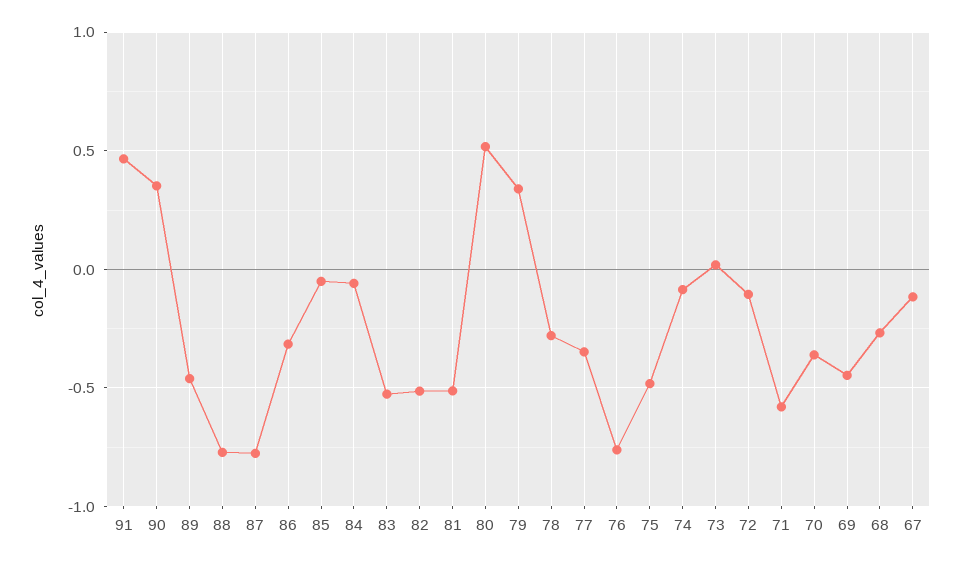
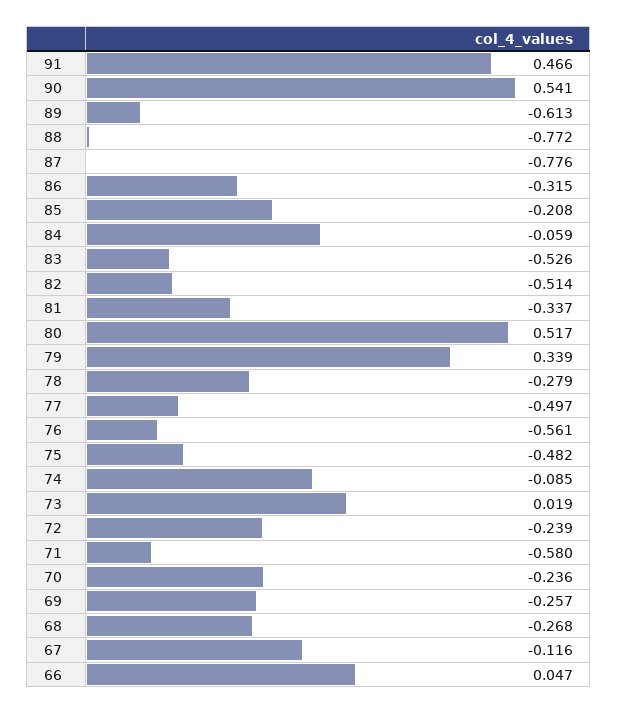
  {
    "91": 0.466,
-   "90": 0.35,
+   "90": 0.541,
-   "89": -0.45,
+   "89": -0.613,
    "88": -0.772,
    "87": -0.776,
    "86": -0.315,
-   "85": -0.05,
+   "85": -0.208,
    "84": -0.059,
    "83": -0.526,
    "82": -0.514,
-   "81": -0.5,
+   "81": -0.337,
    "80": 0.517,
    "79": 0.339,
    "78": -0.279,
-   "77": -0.35,
+   "77": -0.497,
-   "76": -0.75,
+   "76": -0.561,
    "75": -0.482,
    "74": -0.085,
    "73": 0.019,
-   "72": -0.1,
+   "72": -0.239,
    "71": -0.58,
-   "70": -0.35,
+   "70": -0.236,
-   "69": -0.45,
+   "69": -0.257,
    "68": -0.268,
-   "67": -0.116
+   "67": -0.116,
+   "66": 0.047
  }

